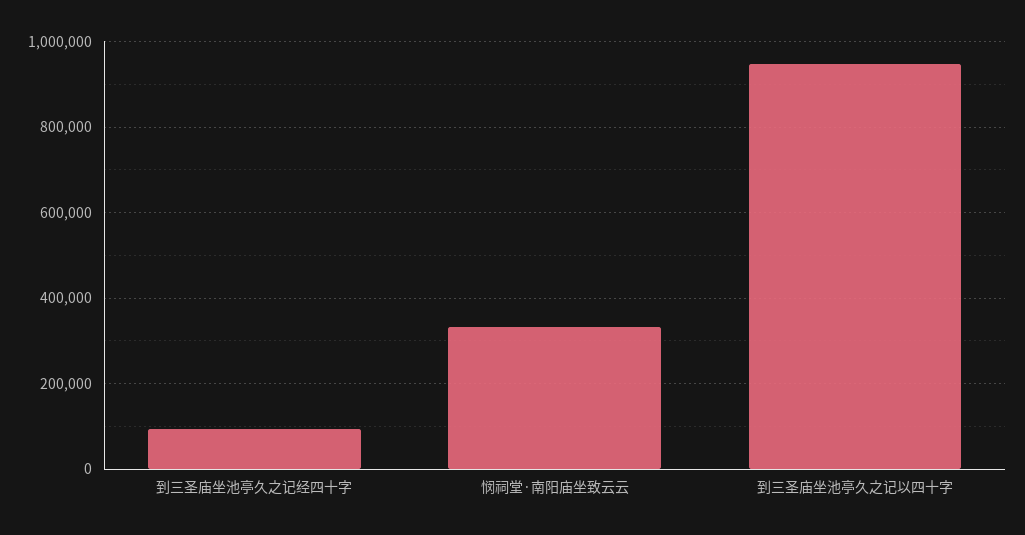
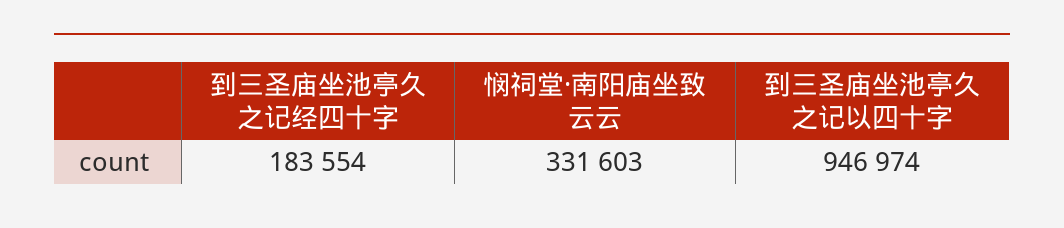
  {
-   "到三圣庙坐池亭久之记经四十字": 100000,
+   "到三圣庙坐池亭久之记经四十字": 183554,
    "悯祠堂·南阳庙坐致云云": 331603,
    "到三圣庙坐池亭久之记以四十字": 946974
  }

